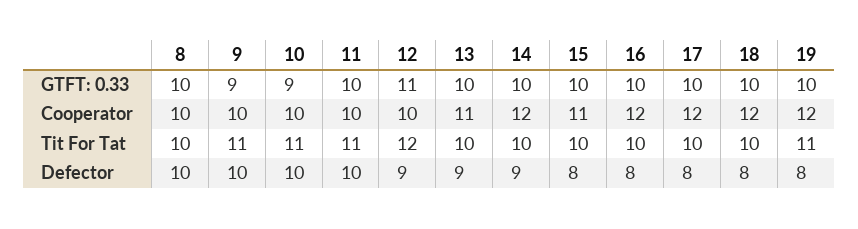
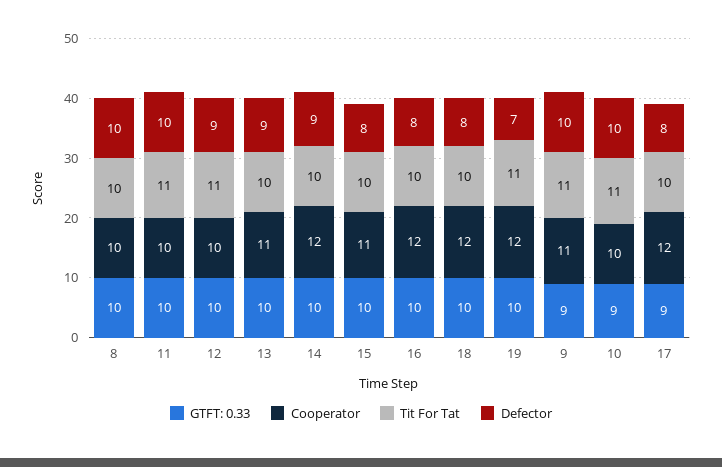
  {
    "GTFT: 0.33": {
      "8": 10,
      "9": 9,
      "10": 9,
      "11": 10,
-     "12": 11,
+     "12": 10,
      "13": 10,
      "14": 10,
      "15": 10,
      "16": 10,
-     "17": 10,
+     "17": 9,
      "18": 10,
      "19": 10
    },
    "Cooperator": {
      "8": 10,
-     "9": 10,
+     "9": 11,
      "10": 10,
      "11": 10,
      "12": 10,
      "13": 11,
      "14": 12,
      "15": 11,
      "16": 12,
      "17": 12,
      "18": 12,
      "19": 12
    },
    "Tit For Tat": {
      "8": 10,
      "9": 11,
      "10": 11,
      "11": 11,
-     "12": 12,
+     "12": 11,
      "13": 10,
      "14": 10,
      "15": 10,
      "16": 10,
      "17": 10,
      "18": 10,
      "19": 11
    },
    "Defector": {
      "8": 10,
      "9": 10,
      "10": 10,
      "11": 10,
      "12": 9,
      "13": 9,
      "14": 9,
      "15": 8,
      "16": 8,
      "17": 8,
      "18": 8,
-     "19": 8
+     "19": 7
    }
  }

